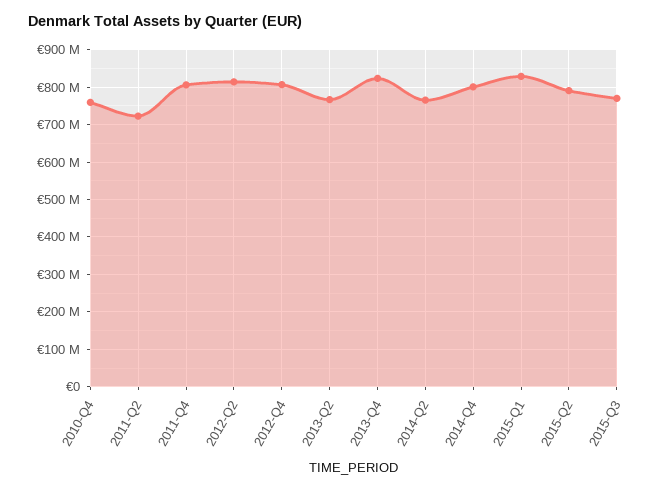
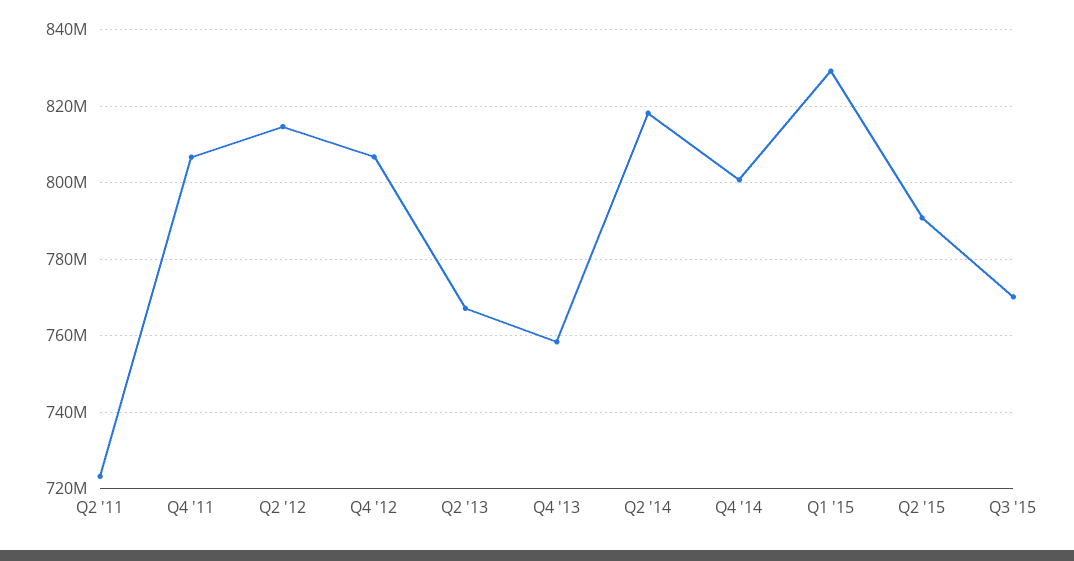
  {
-   "2010-Q4": 760000000,
    "2011-Q2": 724000000,
    "2011-Q4": 806000000,
    "2012-Q2": 814000000,
    "2012-Q4": 806000000,
    "2013-Q2": 768000000,
-   "2013-Q4": 820000000,
+   "2013-Q4": 758000000,
-   "2014-Q2": 760000000,
+   "2014-Q2": 818000000,
    "2014-Q4": 800000000,
    "2015-Q1": 830000000,
    "2015-Q2": 790000000,
    "2015-Q3": 770000000
  }

